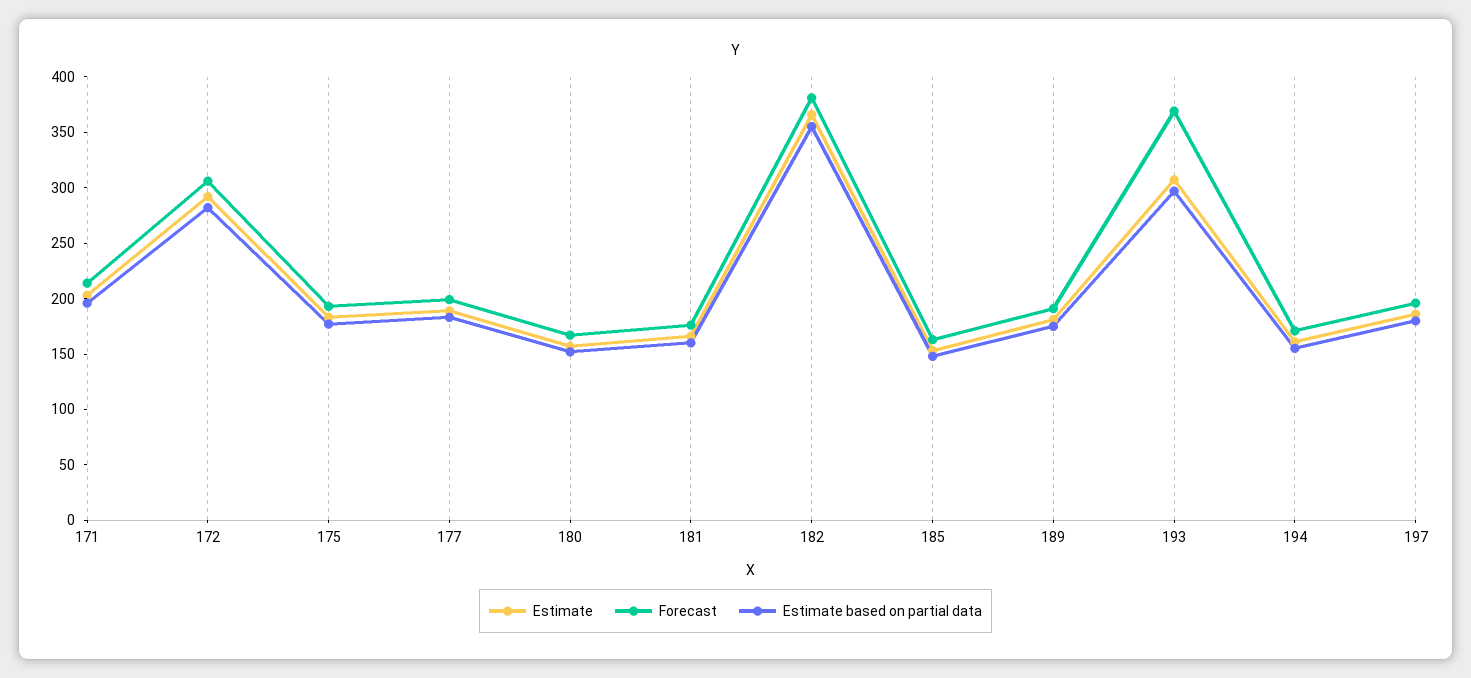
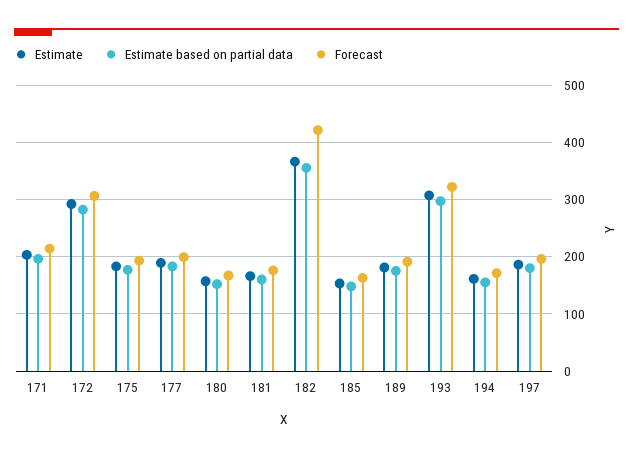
  {
    "Estimate": {
      "171": 200,
      "172": 290,
      "175": 180,
      "177": 190,
      "180": 160,
      "181": 170,
      "182": 370,
      "185": 150,
      "189": 180,
      "193": 310,
      "194": 160,
      "197": 190
    },
    "Forecast": {
      "171": 210,
      "172": 310,
      "175": 190,
      "177": 200,
      "180": 170,
      "181": 180,
-     "182": 380,
+     "182": 420,
      "185": 160,
      "189": 190,
-     "193": 370,
+     "193": 320,
      "194": 170,
      "197": 200
    },
    "Estimate based on partial data": {
      "171": 200,
      "172": 280,
      "175": 180,
      "177": 180,
      "180": 150,
      "181": 160,
      "182": 360,
      "185": 150,
      "189": 180,
      "193": 300,
      "194": 160,
      "197": 180
    }
  }

